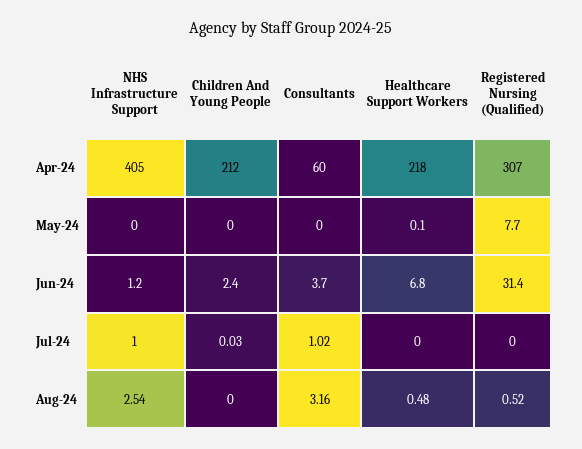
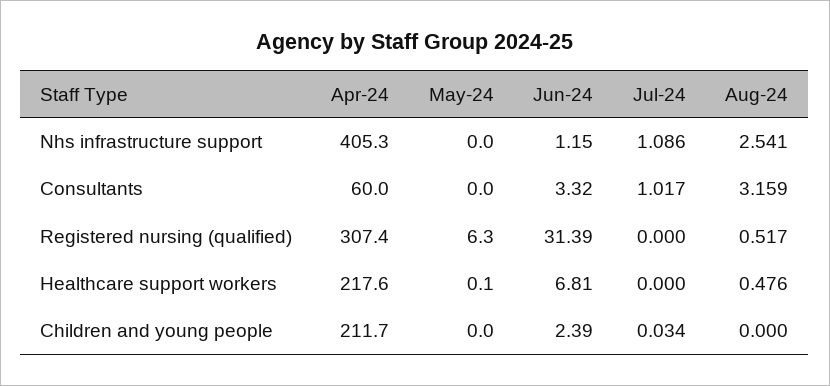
  {
    "NHS Infrastructure Support": {
      "Apr-24": 405.3,
      "May-24": 0,
      "Jun-24": 1.15,
-     "Jul-24": 1,
+     "Jul-24": 1.086,
      "Aug-24": 2.541
    },
    "Children And Young People": {
      "Apr-24": 211.7,
      "May-24": 0,
      "Jun-24": 2.39,
      "Jul-24": 0.034,
      "Aug-24": 0
    },
    "Consultants": {
      "Apr-24": 60,
      "May-24": 0,
-     "Jun-24": 3.7,
+     "Jun-24": 3.32,
      "Jul-24": 1.017,
      "Aug-24": 3.159
    },
    "Healthcare Support Workers": {
      "Apr-24": 217.6,
      "May-24": 0.1,
      "Jun-24": 6.81,
      "Jul-24": 0,
      "Aug-24": 0.476
    },
    "Registered Nursing (Qualified)": {
      "Apr-24": 307.4,
-     "May-24": 7.7,
+     "May-24": 6.3,
      "Jun-24": 31.39,
      "Jul-24": 0,
      "Aug-24": 0.517
    }
  }

